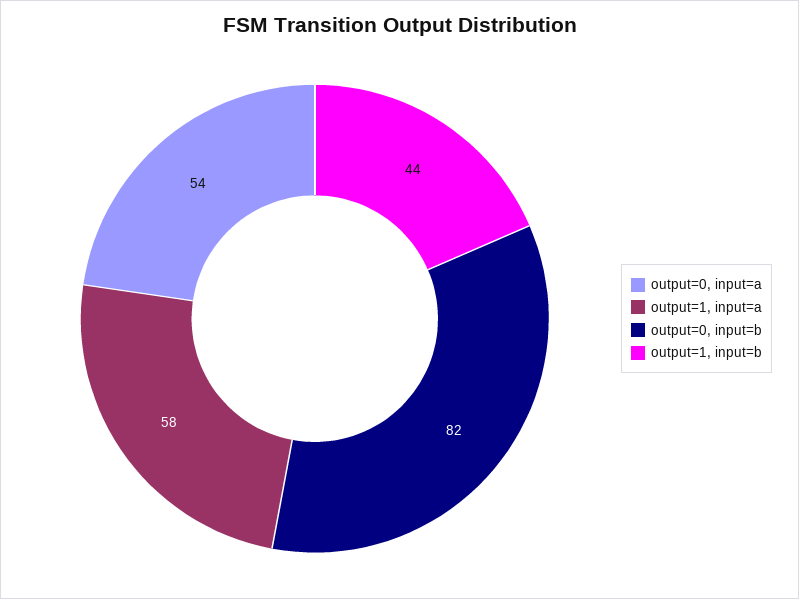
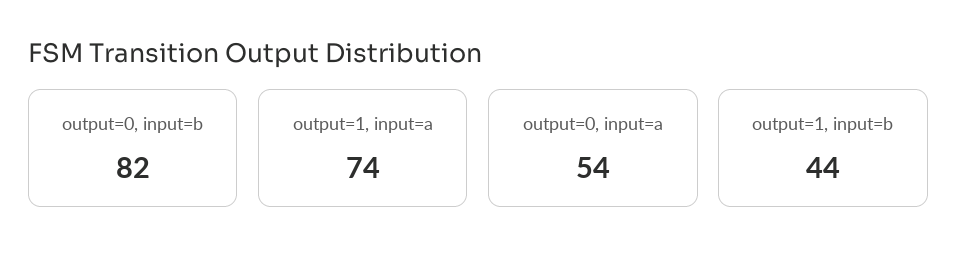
  {
    "output=0, input=a": 54,
-   "output=1, input=a": 58,
+   "output=1, input=a": 74,
    "output=0, input=b": 82,
    "output=1, input=b": 44
  }

